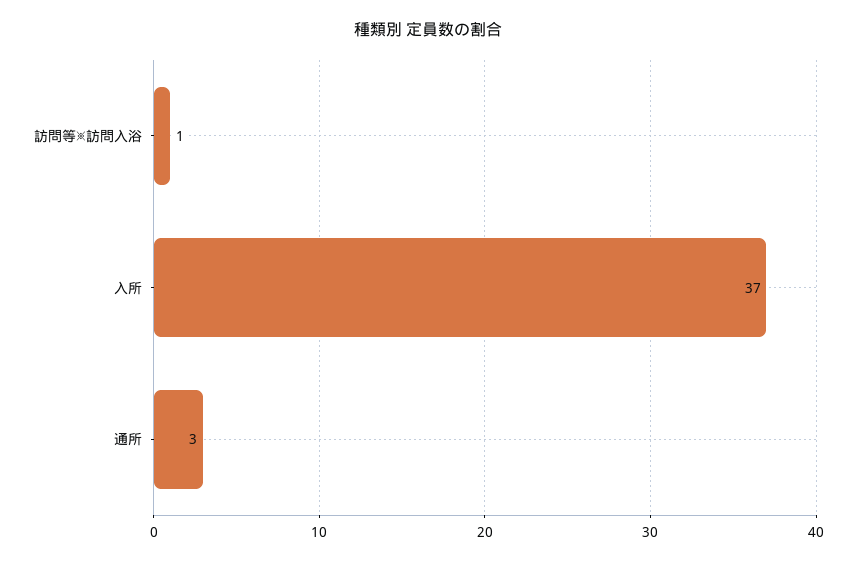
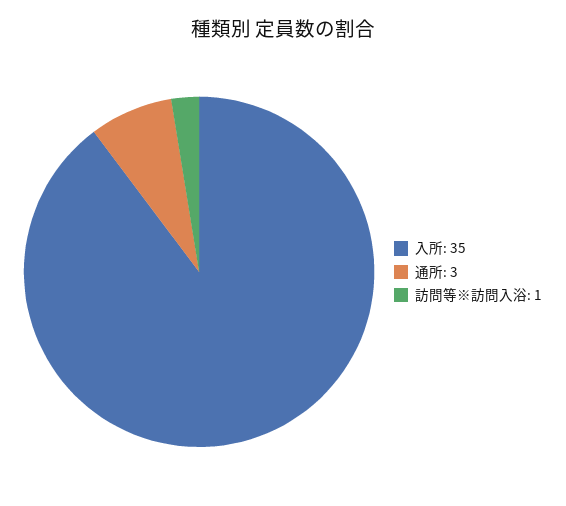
  {
    "訪問等※訪問入浴": 1,
-   "入所": 37,
+   "入所": 35,
    "通所": 3
  }

